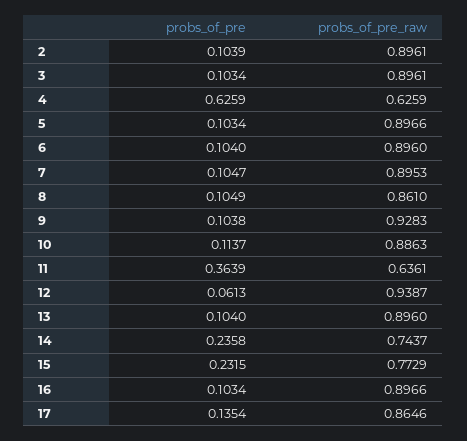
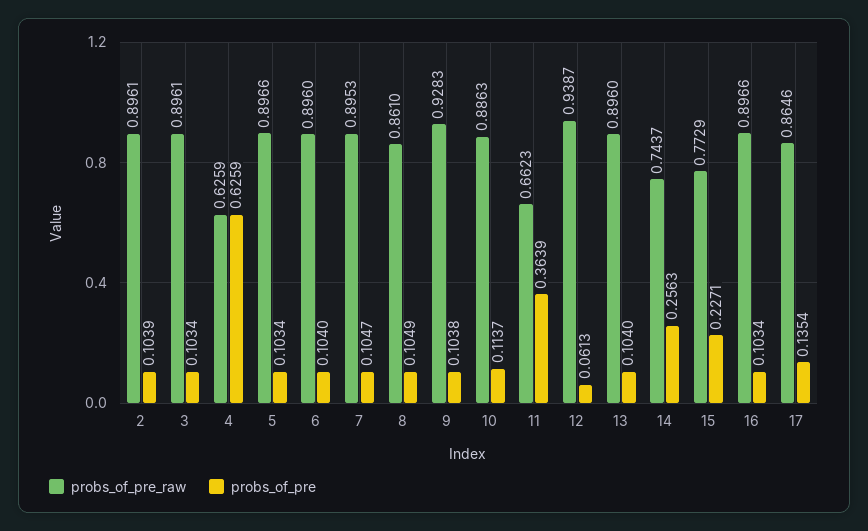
  {
    "probs_of_pre": {
      "2": 0.1039,
      "3": 0.1034,
      "4": 0.6259,
      "5": 0.1034,
      "6": 0.104,
      "7": 0.1047,
      "8": 0.1049,
      "9": 0.1038,
      "10": 0.1137,
      "11": 0.3639,
      "12": 0.0613,
      "13": 0.104,
-     "14": 0.2358,
+     "14": 0.2563,
-     "15": 0.2315,
+     "15": 0.2271,
      "16": 0.1034,
      "17": 0.1354
    },
    "probs_of_pre_raw": {
      "2": 0.8961,
      "3": 0.8961,
      "4": 0.6259,
      "5": 0.8966,
      "6": 0.896,
      "7": 0.8953,
      "8": 0.861,
      "9": 0.9283,
      "10": 0.8863,
-     "11": 0.6361,
+     "11": 0.6623,
      "12": 0.9387,
      "13": 0.896,
      "14": 0.7437,
      "15": 0.7729,
      "16": 0.8966,
      "17": 0.8646
    }
  }

